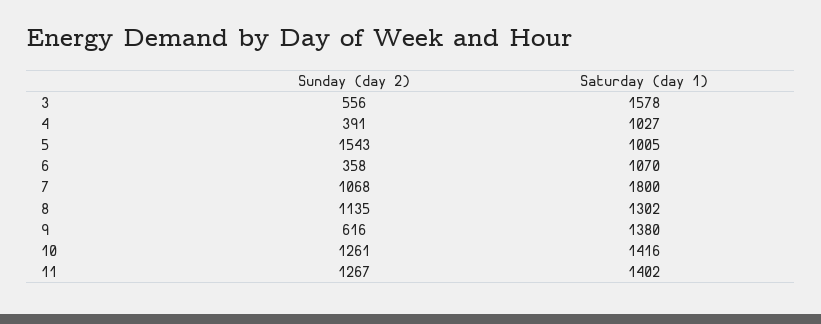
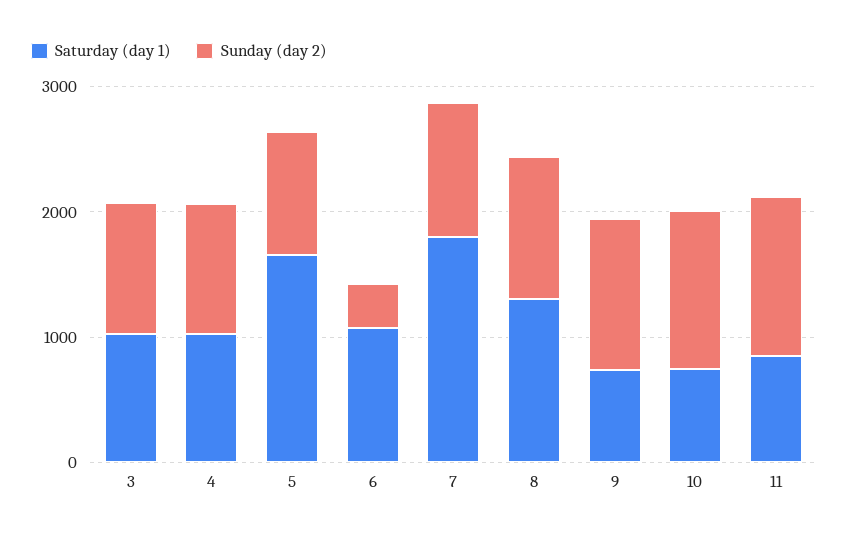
  {
    "Sunday (day 2)": {
-     "3": 556,
+     "3": 1000,
-     "4": 391,
+     "4": 1000,
-     "5": 1543,
+     "5": 1000,
      "6": 358,
      "7": 1068,
      "8": 1135,
-     "9": 616,
+     "9": 1200,
      "10": 1261,
      "11": 1267
    },
    "Saturday (day 1)": {
-     "3": 1578,
+     "3": 1000,
      "4": 1027,
-     "5": 1005,
+     "5": 1600,
      "6": 1070,
      "7": 1800,
      "8": 1302,
-     "9": 1380,
+     "9": 800,
-     "10": 1416,
+     "10": 800,
-     "11": 1402
+     "11": 800
    }
  }

